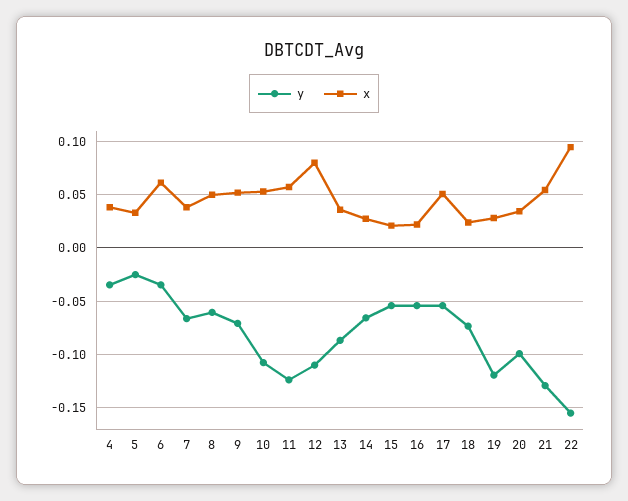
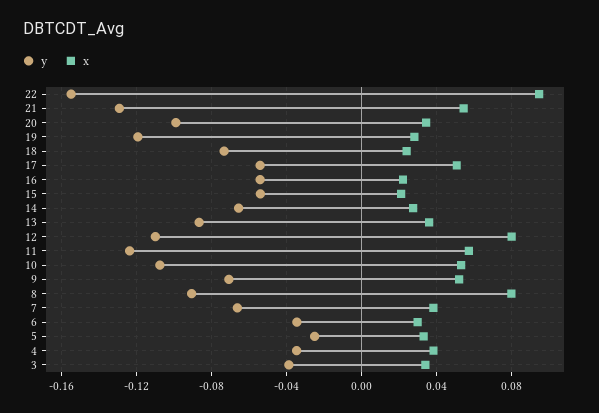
  {
    "y": {
      "4": -0.035,
      "5": -0.025,
      "6": -0.035,
      "7": -0.065,
-     "8": -0.06,
+     "8": -0.09,
      "9": -0.07,
      "10": -0.11,
      "11": -0.125,
      "12": -0.11,
      "13": -0.085,
      "14": -0.065,
      "15": -0.055,
      "16": -0.055,
      "17": -0.055,
      "18": -0.075,
      "19": -0.12,
      "20": -0.1,
      "21": -0.13,
-     "22": -0.155
+     "22": -0.155,
+     "3": -0.04
    },
    "x": {
      "4": 0.04,
      "5": 0.035,
-     "6": 0.06,
+     "6": 0.03,
      "7": 0.04,
-     "8": 0.05,
+     "8": 0.08,
      "9": 0.05,
      "10": 0.055,
      "11": 0.055,
      "12": 0.08,
      "13": 0.035,
      "14": 0.025,
      "15": 0.02,
      "16": 0.02,
      "17": 0.05,
      "18": 0.025,
      "19": 0.03,
      "20": 0.035,
      "21": 0.055,
-     "22": 0.095
+     "22": 0.095,
+     "3": 0.035
    }
  }

